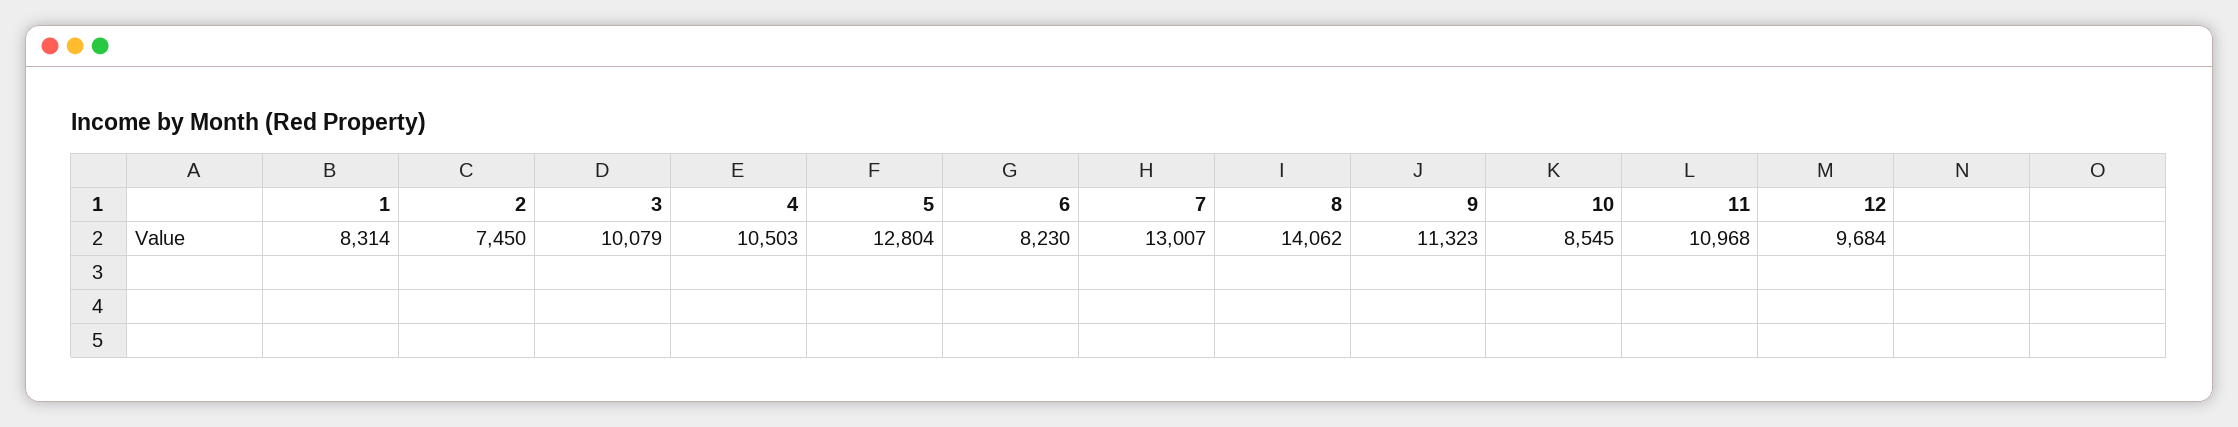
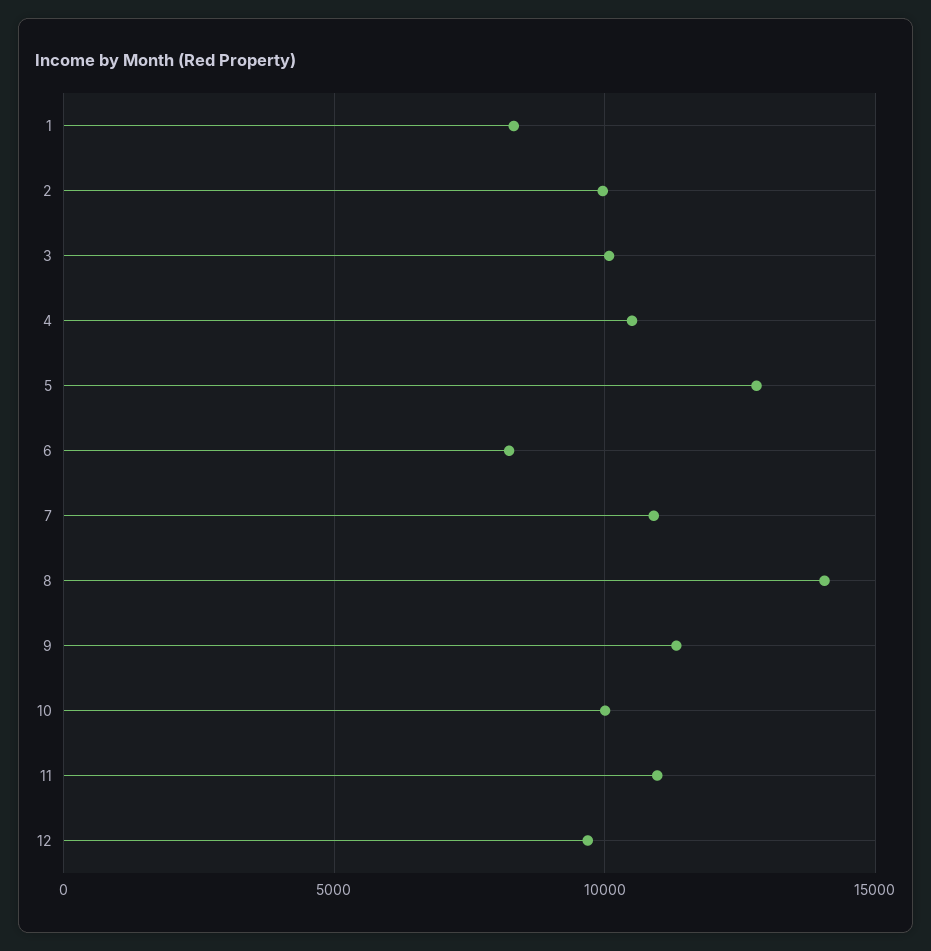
  {
    "1": 8314,
-   "2": 7450,
+   "2": 10000,
    "3": 10079,
    "4": 10503,
    "5": 12804,
    "6": 8230,
-   "7": 13007,
+   "7": 11000,
    "8": 14062,
    "9": 11323,
-   "10": 8545,
+   "10": 10000,
    "11": 10968,
    "12": 9684
  }

